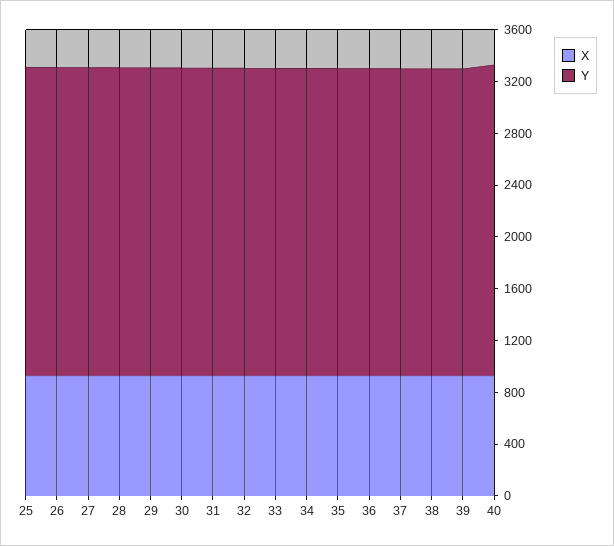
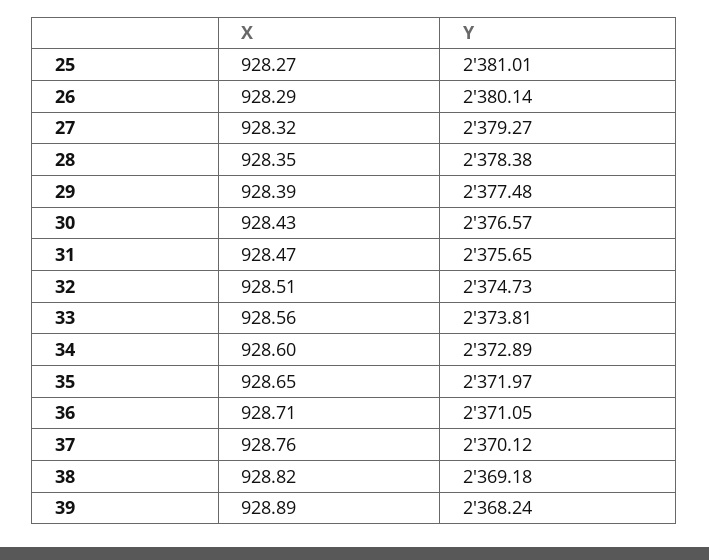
  {
    "X": {
      "25": 928.27,
      "26": 928.29,
      "27": 928.32,
      "28": 928.35,
      "29": 928.39,
      "30": 928.43,
      "31": 928.47,
      "32": 928.51,
      "33": 928.56,
      "34": 928.6,
      "35": 928.65,
      "36": 928.71,
      "37": 928.76,
      "38": 928.82,
-     "39": 928.89,
+     "39": 928.89
-     "40": 900
    },
    "Y": {
      "25": 2381.01,
      "26": 2380.14,
      "27": 2379.27,
      "28": 2378.38,
      "29": 2377.48,
      "30": 2376.57,
      "31": 2375.65,
      "32": 2374.73,
      "33": 2373.81,
      "34": 2372.89,
      "35": 2371.97,
      "36": 2371.05,
      "37": 2370.12,
      "38": 2369.18,
-     "39": 2368.24,
+     "39": 2368.24
-     "40": 2400
    }
  }

